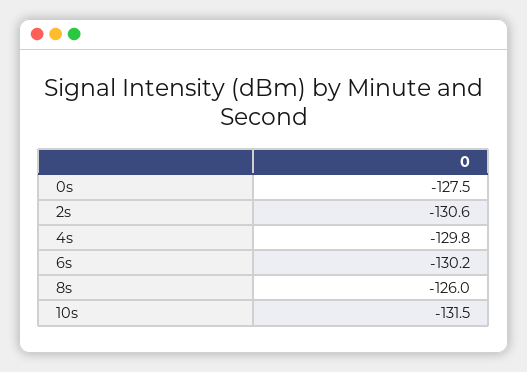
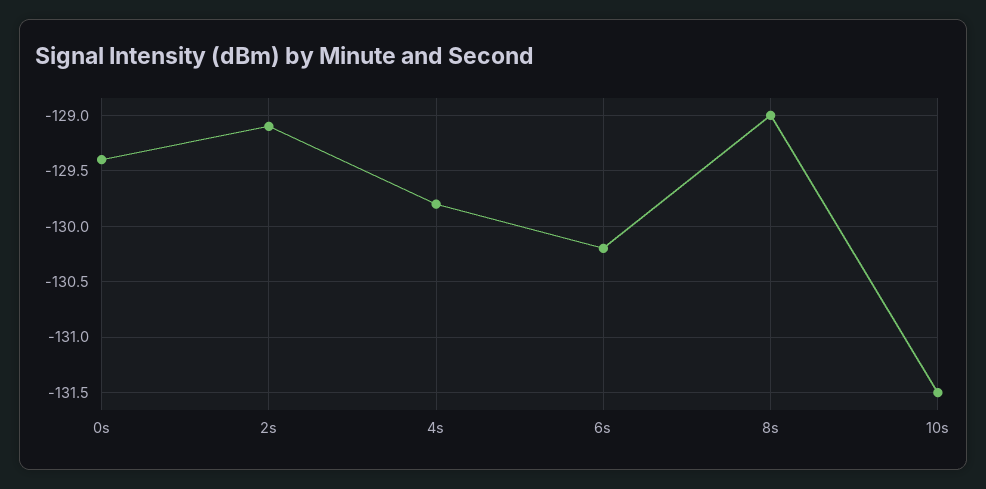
  {
-   "0s": -127.5,
+   "0s": -129.4,
-   "2s": -130.6,
+   "2s": -129.1,
    "4s": -129.8,
    "6s": -130.2,
-   "8s": -126,
+   "8s": -129,
    "10s": -131.5
  }

